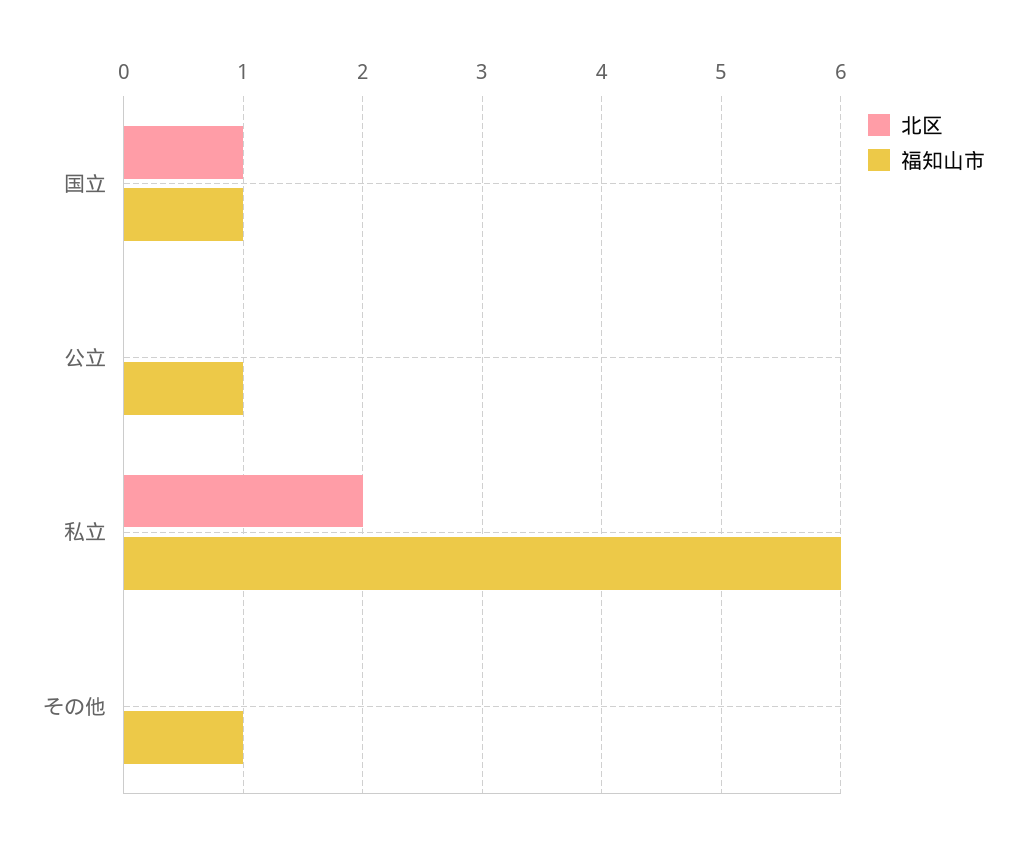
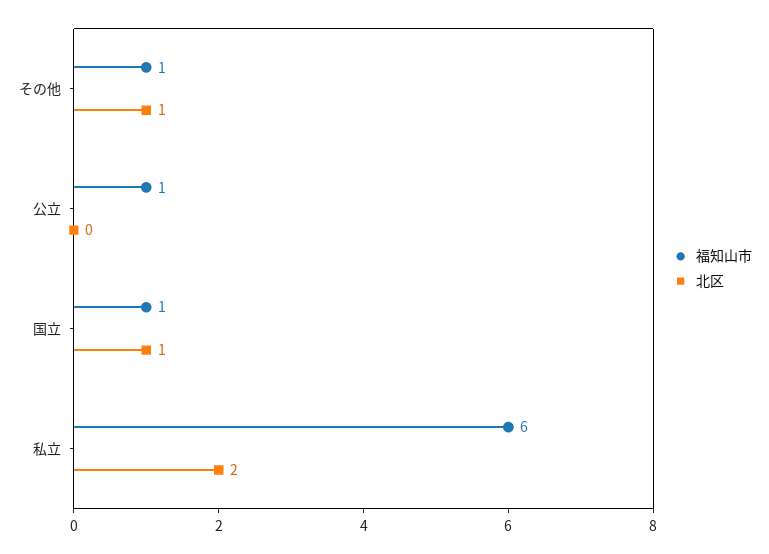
  {
    "北区": {
      "国立": 1,
      "公立": 0,
      "私立": 2,
-     "その他": 0
+     "その他": 1
    },
    "福知山市": {
      "国立": 1,
      "公立": 1,
      "私立": 6,
      "その他": 1
    }
  }

